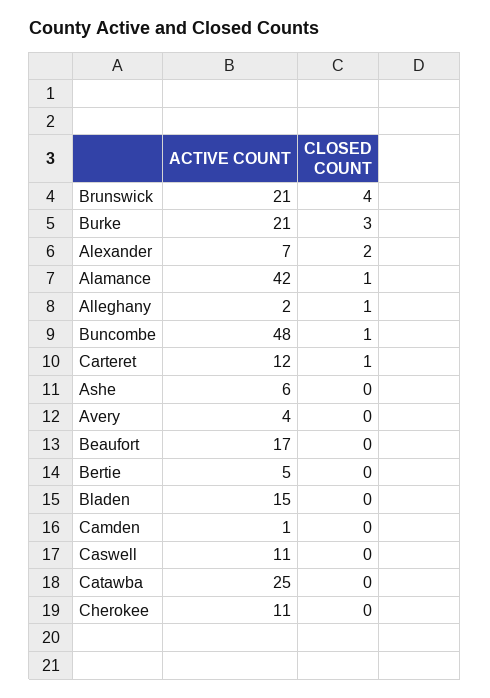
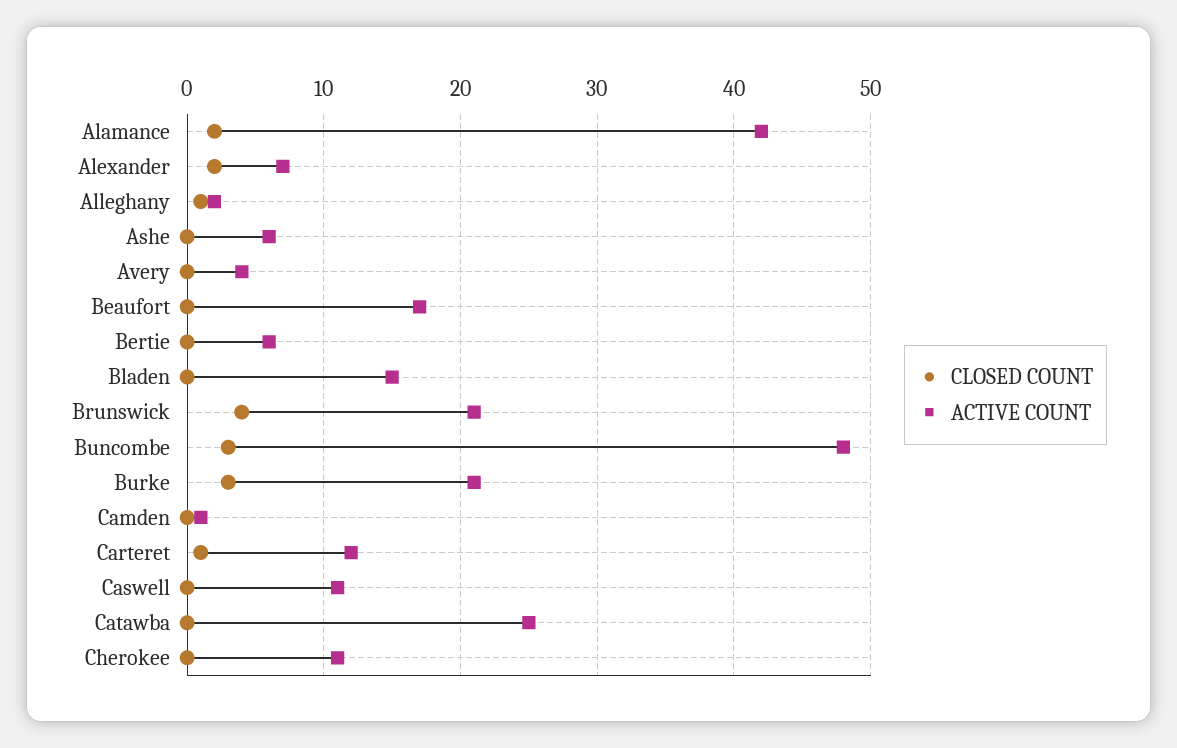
  {
    "ACTIVE COUNT": {
      "Brunswick": 21,
      "Burke": 21,
      "Alexander": 7,
      "Alamance": 42,
      "Alleghany": 2,
      "Buncombe": 48,
      "Carteret": 12,
      "Ashe": 6,
      "Avery": 4,
      "Beaufort": 17,
-     "Bertie": 5,
+     "Bertie": 6,
      "Bladen": 15,
      "Camden": 1,
      "Caswell": 11,
      "Catawba": 25,
      "Cherokee": 11
    },
    "CLOSED COUNT": {
      "Brunswick": 4,
      "Burke": 3,
      "Alexander": 2,
-     "Alamance": 1,
+     "Alamance": 2,
      "Alleghany": 1,
-     "Buncombe": 1,
+     "Buncombe": 3,
      "Carteret": 1,
      "Ashe": 0,
      "Avery": 0,
      "Beaufort": 0,
      "Bertie": 0,
      "Bladen": 0,
      "Camden": 0,
      "Caswell": 0,
      "Catawba": 0,
      "Cherokee": 0
    }
  }

